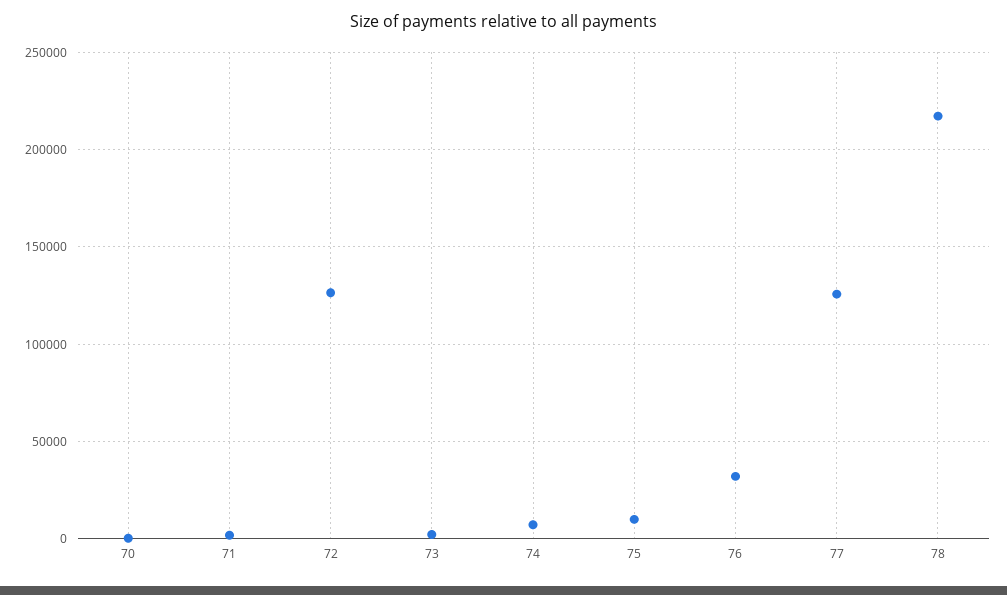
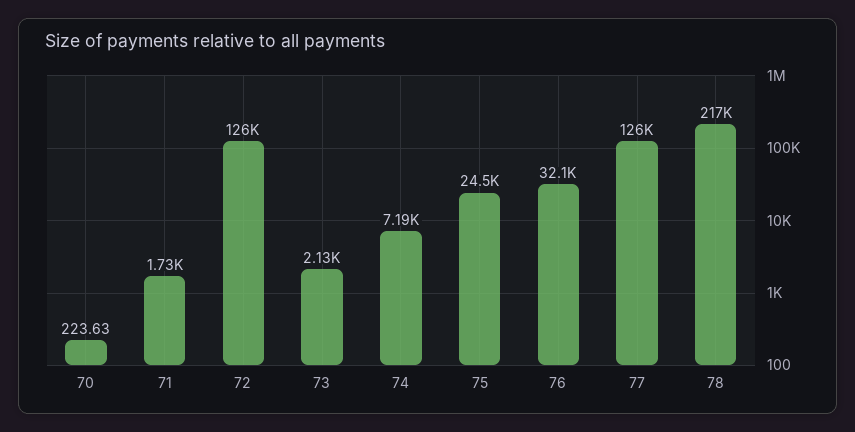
  {
    "70": 223.63,
    "71": 1730,
    "72": 126000,
    "73": 2130,
    "74": 7190,
-   "75": 10000,
+   "75": 24500,
    "76": 32100,
    "77": 126000,
    "78": 217000
  }

